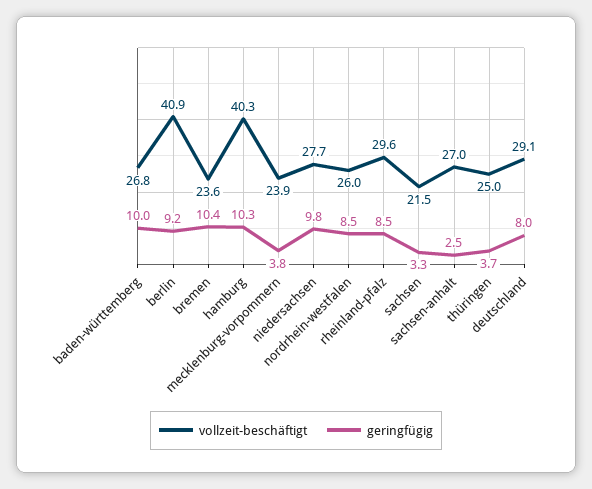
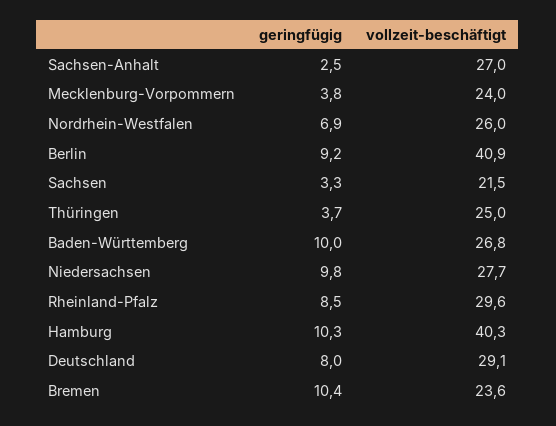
  {
    "vollzeit-beschäftigt": {
      "baden-württemberg": 26.8,
      "berlin": 40.9,
      "bremen": 23.6,
      "hamburg": 40.3,
-     "mecklenburg-vorpommern": 23.9,
+     "mecklenburg-vorpommern": 24,
      "niedersachsen": 27.7,
      "nordrhein-westfalen": 26,
      "rheinland-pfalz": 29.6,
      "sachsen": 21.5,
      "sachsen-anhalt": 27,
      "thüringen": 25,
      "deutschland": 29.1
    },
    "geringfügig": {
      "baden-württemberg": 10,
      "berlin": 9.2,
      "bremen": 10.4,
      "hamburg": 10.3,
      "mecklenburg-vorpommern": 3.8,
      "niedersachsen": 9.8,
-     "nordrhein-westfalen": 8.5,
+     "nordrhein-westfalen": 6.9,
      "rheinland-pfalz": 8.5,
      "sachsen": 3.3,
      "sachsen-anhalt": 2.5,
      "thüringen": 3.7,
      "deutschland": 8
    }
  }

